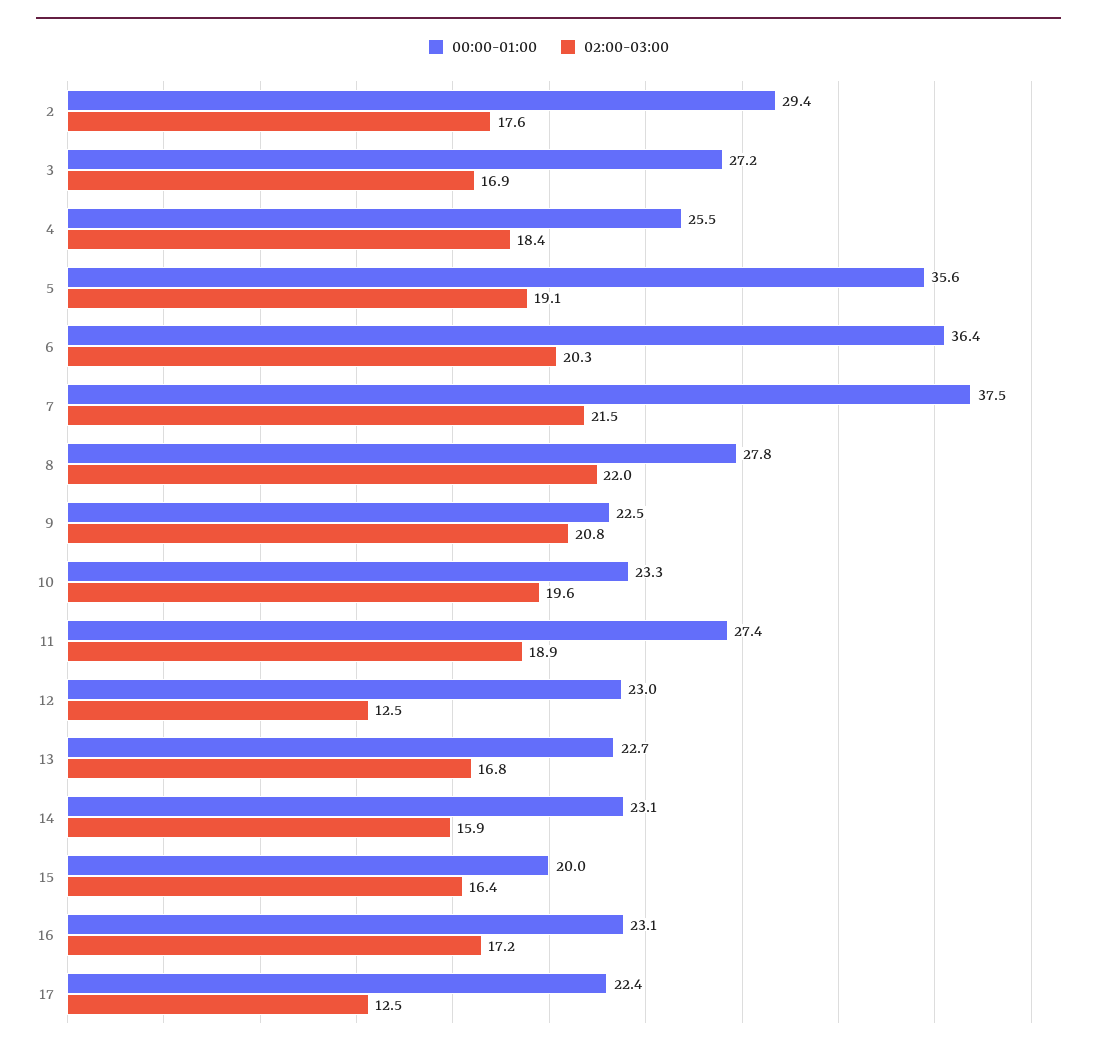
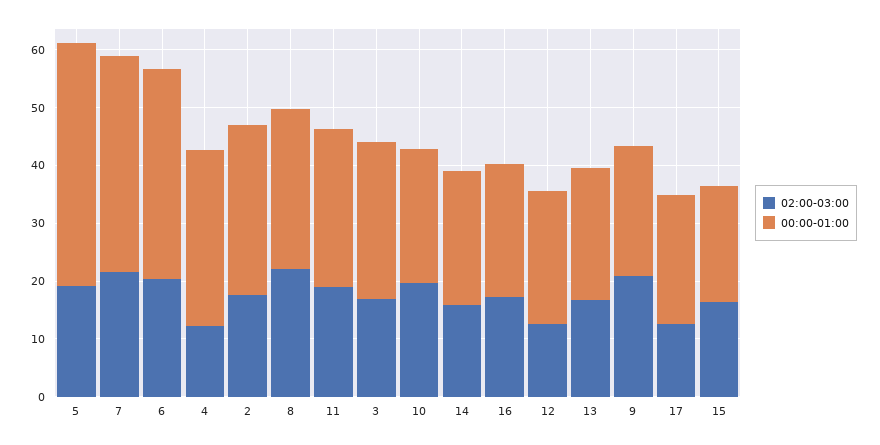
  {
    "00:00-01:00": {
      "2": 29.4,
      "3": 27.2,
-     "4": 25.5,
+     "4": 30,
-     "5": 35.6,
+     "5": 42,
      "6": 36.4,
      "7": 37.5,
      "8": 27.8,
      "9": 22.5,
      "10": 23.3,
      "11": 27.4,
      "12": 23,
      "13": 22.7,
      "14": 23.1,
      "15": 20,
      "16": 23.1,
      "17": 22.4
    },
    "02:00-03:00": {
      "2": 17.6,
      "3": 16.9,
-     "4": 18.4,
+     "4": 12,
      "5": 19.1,
      "6": 20.3,
      "7": 21.5,
      "8": 22,
      "9": 20.8,
      "10": 19.6,
      "11": 18.9,
      "12": 12.5,
      "13": 16.8,
      "14": 15.9,
      "15": 16.4,
      "16": 17.2,
      "17": 12.5
    }
  }

